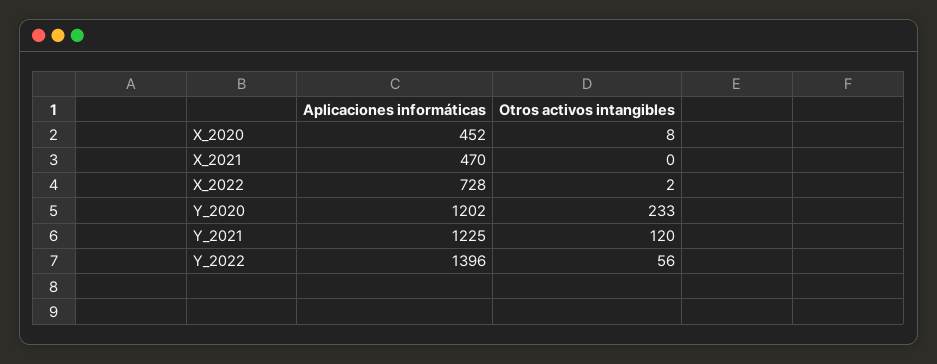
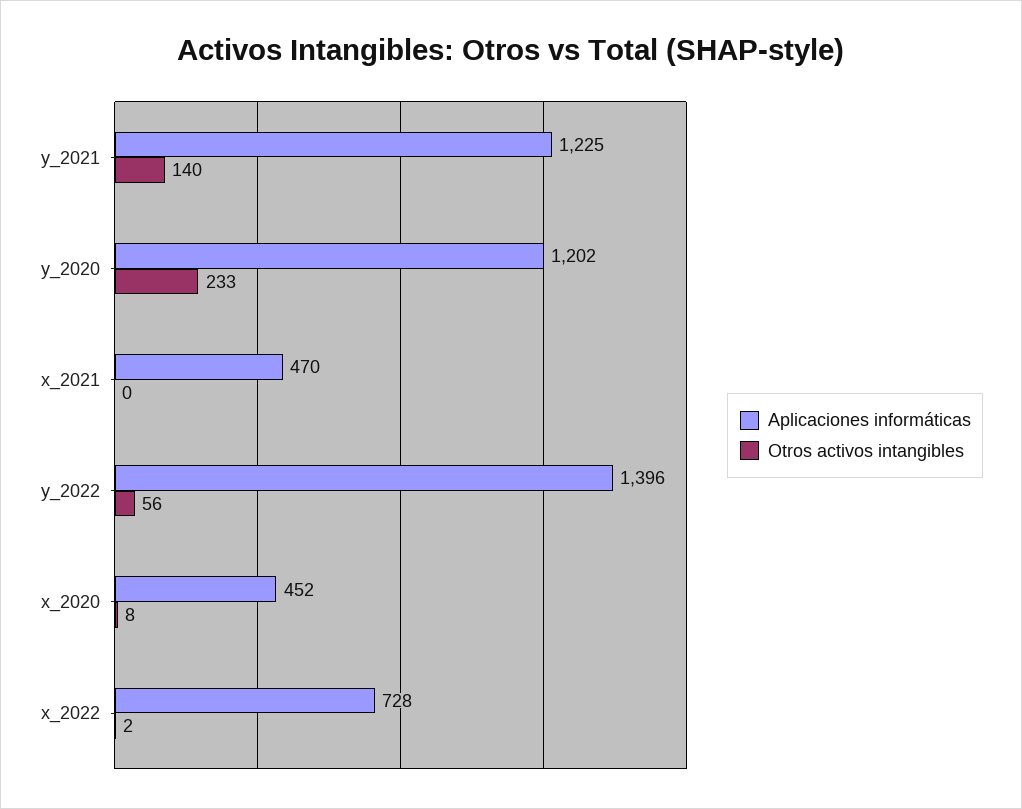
  {
    "Aplicaciones informáticas": {
      "X_2020": 452,
      "X_2021": 470,
      "X_2022": 728,
      "Y_2020": 1202,
      "Y_2021": 1225,
      "Y_2022": 1396
    },
    "Otros activos intangibles": {
      "X_2020": 8,
      "X_2021": 0,
      "X_2022": 2,
      "Y_2020": 233,
-     "Y_2021": 120,
+     "Y_2021": 140,
      "Y_2022": 56
    }
  }

